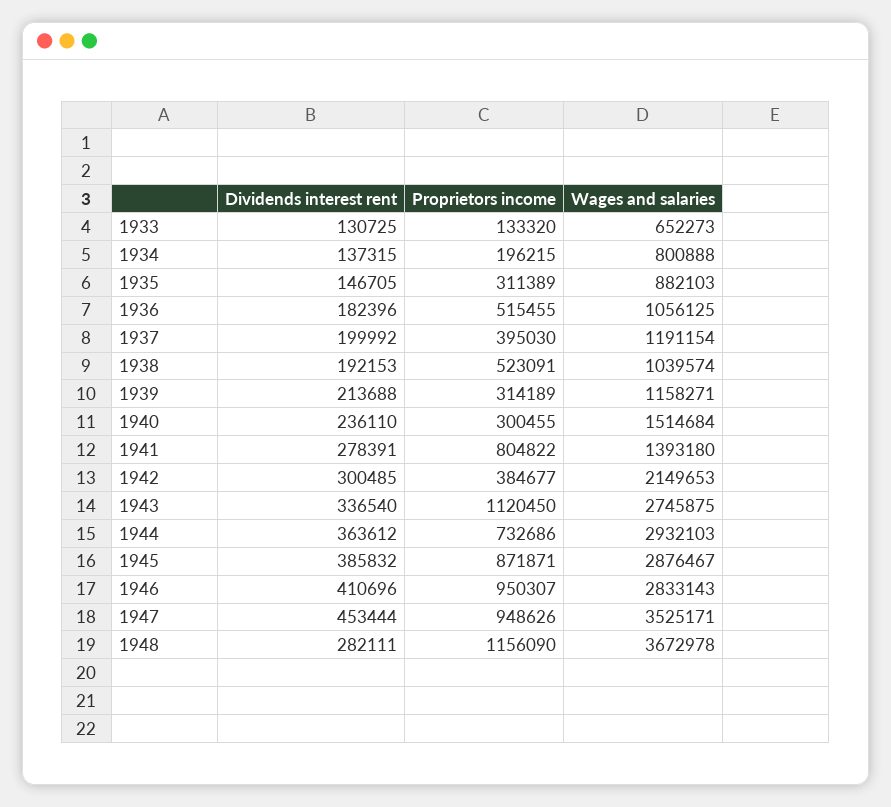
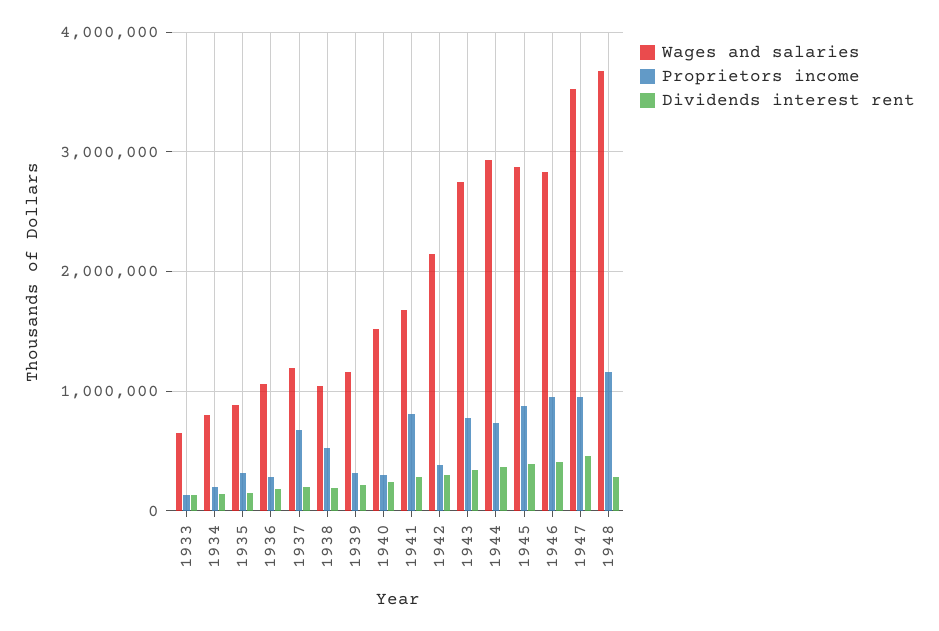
  {
    "Dividends interest rent": {
      "1933": 130725,
      "1934": 137315,
      "1935": 146705,
      "1936": 182396,
      "1937": 199992,
      "1938": 192153,
      "1939": 213688,
      "1940": 236110,
      "1941": 278391,
      "1942": 300485,
      "1943": 336540,
      "1944": 363612,
      "1945": 385832,
      "1946": 410696,
      "1947": 453444,
      "1948": 282111
    },
    "Proprietors income": {
      "1933": 133320,
      "1934": 196215,
      "1935": 311389,
-     "1936": 515455,
+     "1936": 300000,
-     "1937": 395030,
+     "1937": 700000,
      "1938": 523091,
      "1939": 314189,
      "1940": 300455,
      "1941": 804822,
      "1942": 384677,
-     "1943": 1120450,
+     "1943": 800000,
      "1944": 732686,
      "1945": 871871,
      "1946": 950307,
      "1947": 948626,
      "1948": 1156090
    },
    "Wages and salaries": {
      "1933": 652273,
      "1934": 800888,
      "1935": 882103,
      "1936": 1056125,
      "1937": 1191154,
      "1938": 1039574,
      "1939": 1158271,
      "1940": 1514684,
-     "1941": 1393180,
+     "1941": 1700000,
      "1942": 2149653,
      "1943": 2745875,
      "1944": 2932103,
      "1945": 2876467,
      "1946": 2833143,
      "1947": 3525171,
      "1948": 3672978
    }
  }

